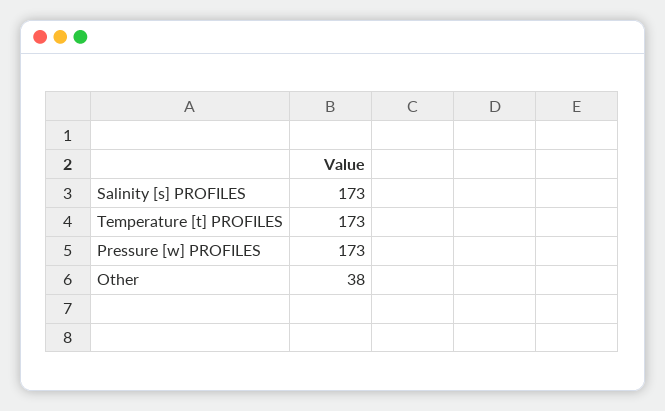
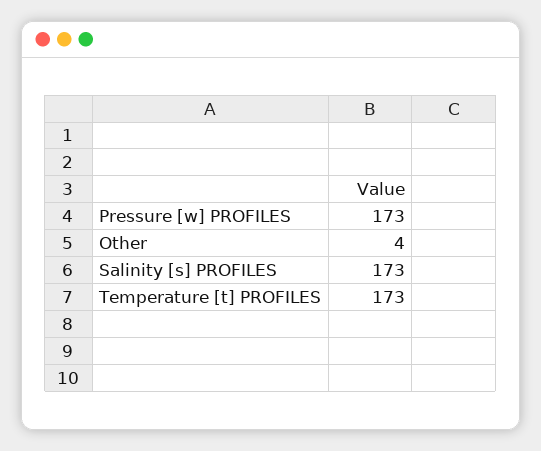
  {
    "Salinity [s] PROFILES": 173,
    "Temperature [t] PROFILES": 173,
    "Pressure [w] PROFILES": 173,
-   "Other": 38
+   "Other": 4
  }

